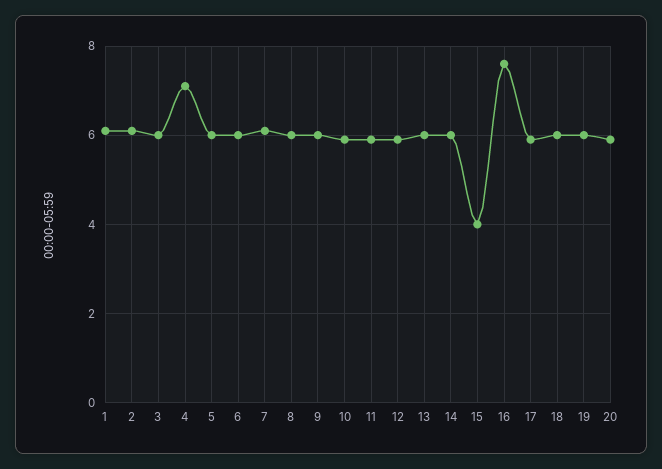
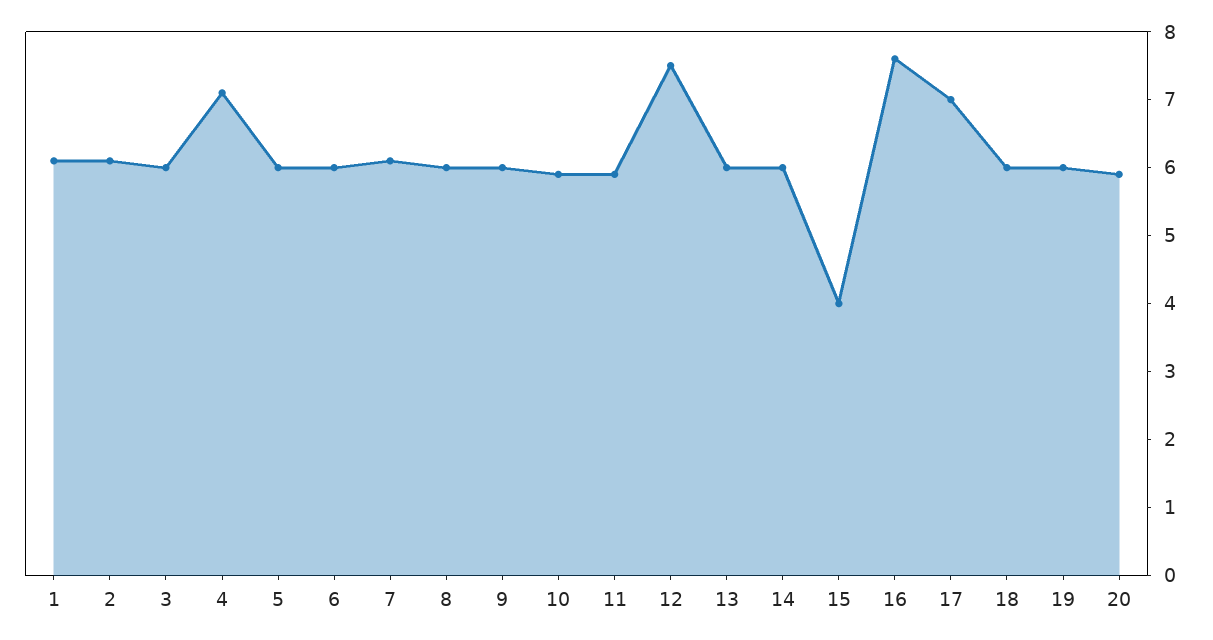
  {
    "1": 6,
    "2": 6,
    "3": 6,
    "4": 7,
    "5": 6,
    "6": 6,
    "7": 6,
    "8": 6,
    "9": 6,
    "10": 6,
    "11": 6,
-   "12": 6,
+   "12": 7.5,
    "13": 6,
    "14": 6,
    "15": 4,
    "16": 7.5,
-   "17": 6,
+   "17": 7,
    "18": 6,
    "19": 6,
    "20": 6
  }

